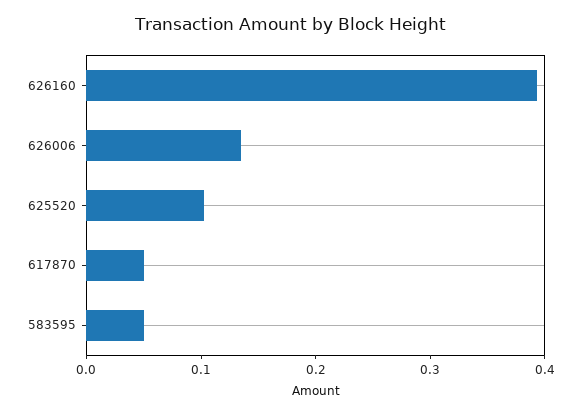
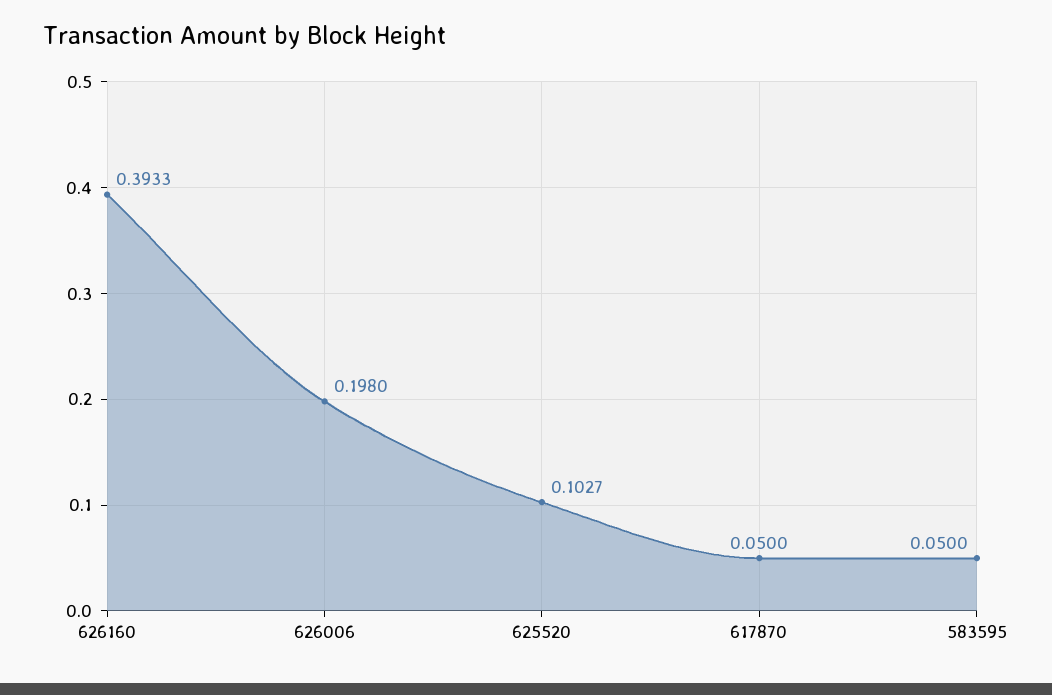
  {
    "626160": 0.3933,
-   "626006": 0.14,
+   "626006": 0.198,
    "625520": 0.1027,
    "617870": 0.05,
    "583595": 0.05
  }

